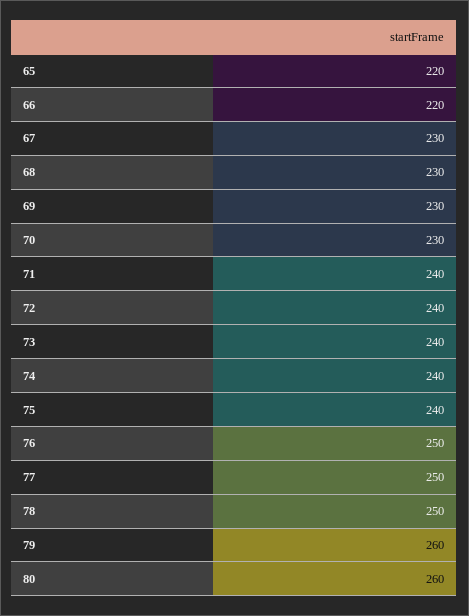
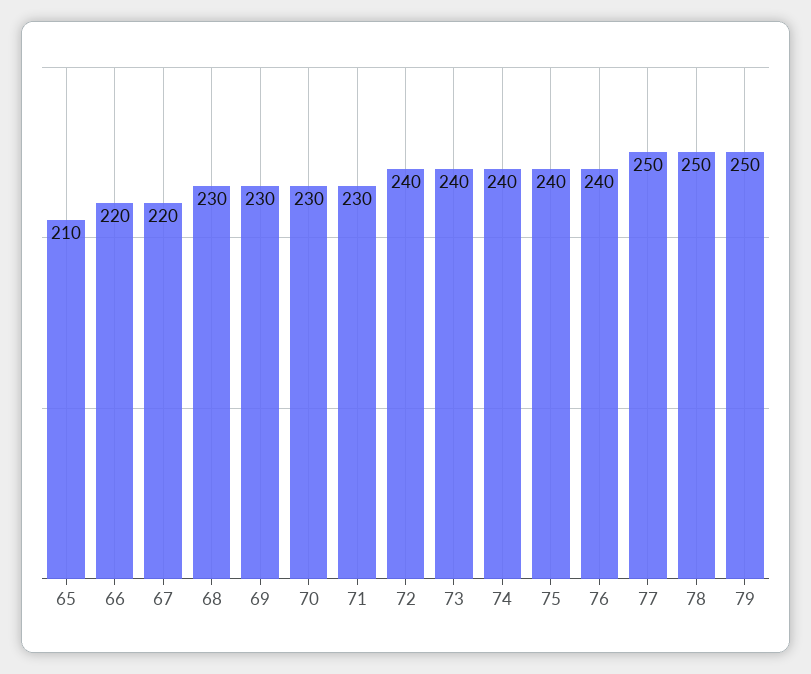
  {
-   "65": 220,
+   "65": 210,
    "66": 220,
-   "67": 230,
+   "67": 220,
    "68": 230,
    "69": 230,
    "70": 230,
-   "71": 240,
+   "71": 230,
    "72": 240,
    "73": 240,
    "74": 240,
    "75": 240,
-   "76": 250,
+   "76": 240,
    "77": 250,
    "78": 250,
-   "79": 260,
+   "79": 250
-   "80": 260
  }

